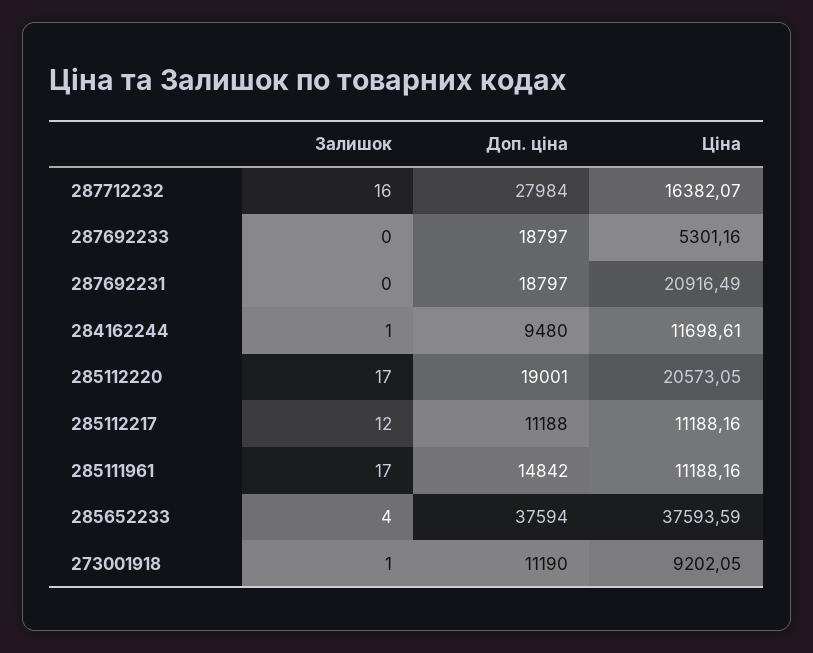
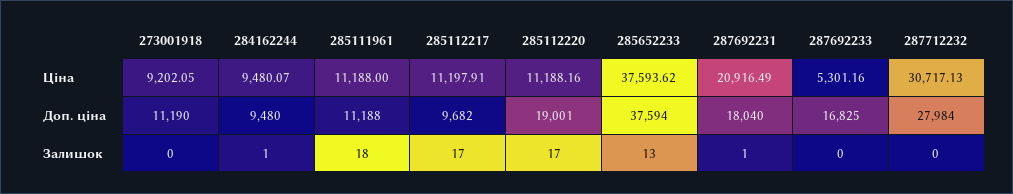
  {
    "Залишок": {
-     "287712232": 16,
+     "287712232": 0,
      "287692233": 0,
-     "287692231": 0,
+     "287692231": 1,
      "284162244": 1,
      "285112220": 17,
-     "285112217": 12,
+     "285112217": 17,
-     "285111961": 17,
+     "285111961": 18,
-     "285652233": 4,
+     "285652233": 13,
-     "273001918": 1
+     "273001918": 0
    },
    "Доп. ціна": {
      "287712232": 27984,
-     "287692233": 18797,
+     "287692233": 16825,
-     "287692231": 18797,
+     "287692231": 18040,
      "284162244": 9480,
      "285112220": 19001,
-     "285112217": 11188,
+     "285112217": 9682,
-     "285111961": 14842,
+     "285111961": 11188,
      "285652233": 37594,
      "273001918": 11190
    },
    "Ціна": {
-     "287712232": 16382.07,
+     "287712232": 30717.13,
      "287692233": 5301.16,
      "287692231": 20916.49,
-     "284162244": 11698.61,
+     "284162244": 9480.07,
-     "285112220": 20573.05,
+     "285112220": 11188.16,
-     "285112217": 11188.16,
+     "285112217": 11197.91,
-     "285111961": 11188.16,
+     "285111961": 11188,
-     "285652233": 37593.59,
+     "285652233": 37593.62,
      "273001918": 9202.05
    }
  }

